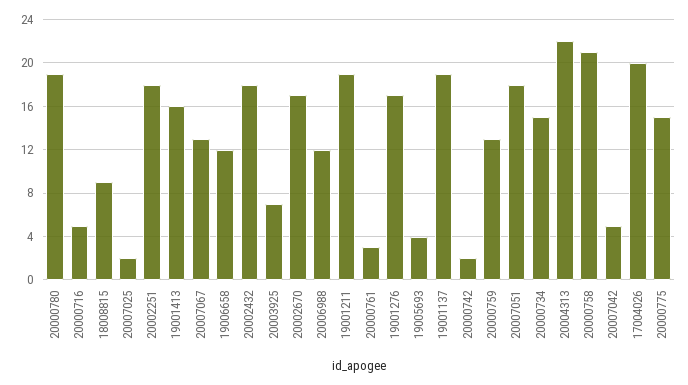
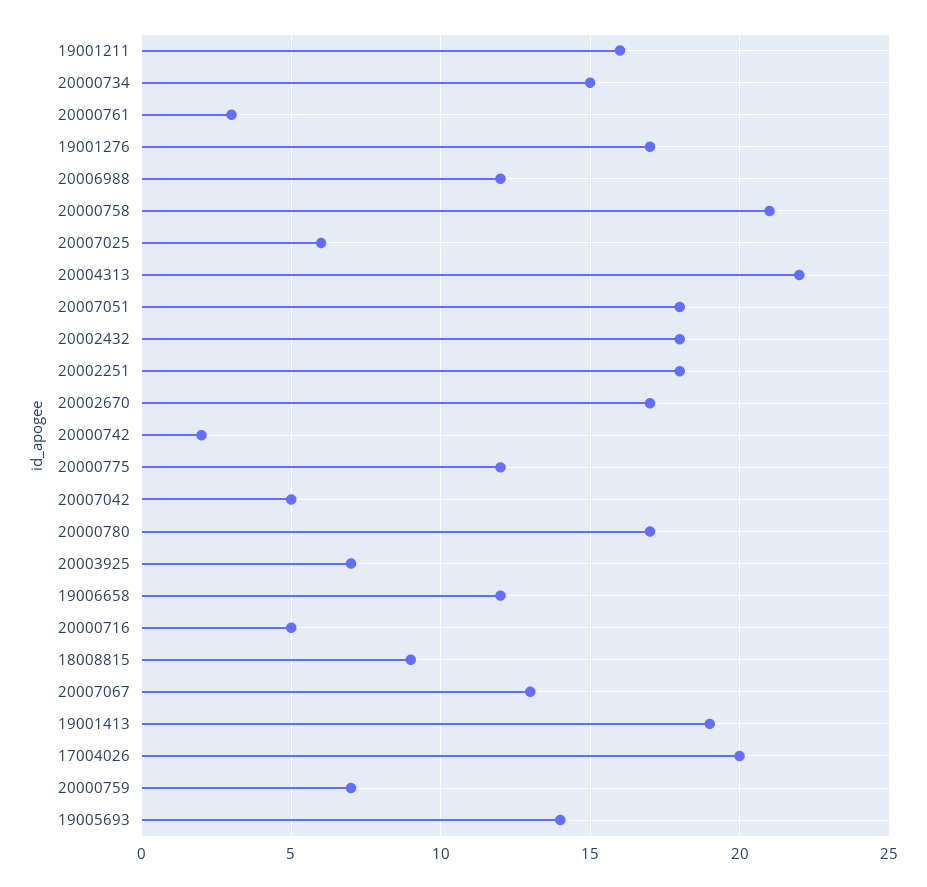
  {
-   "20000780": 19,
+   "20000780": 17,
    "20000716": 5,
    "18008815": 9,
-   "20007025": 2,
+   "20007025": 6,
    "20002251": 18,
-   "19001413": 16,
+   "19001413": 19,
    "20007067": 13,
    "19006658": 12,
    "20002432": 18,
    "20003925": 7,
    "20002670": 17,
    "20006988": 12,
-   "19001211": 19,
+   "19001211": 16,
    "20000761": 3,
    "19001276": 17,
-   "19005693": 4,
+   "19005693": 14,
-   "19001137": 19,
    "20000742": 2,
-   "20000759": 13,
+   "20000759": 7,
    "20007051": 18,
    "20000734": 15,
    "20004313": 22,
    "20000758": 21,
    "20007042": 5,
    "17004026": 20,
-   "20000775": 15
+   "20000775": 12
  }

